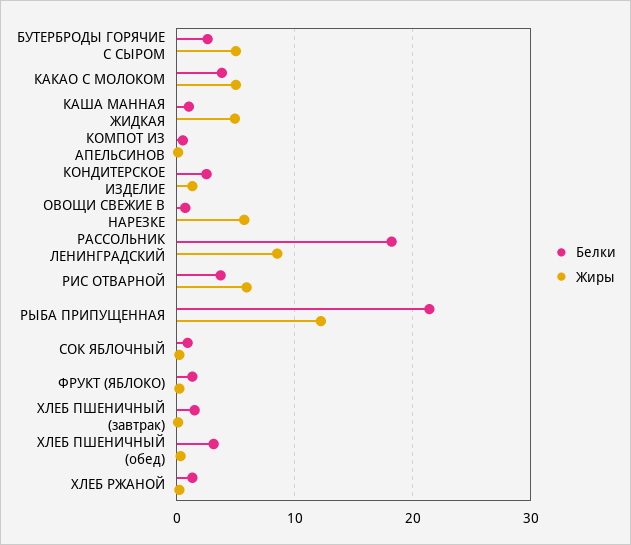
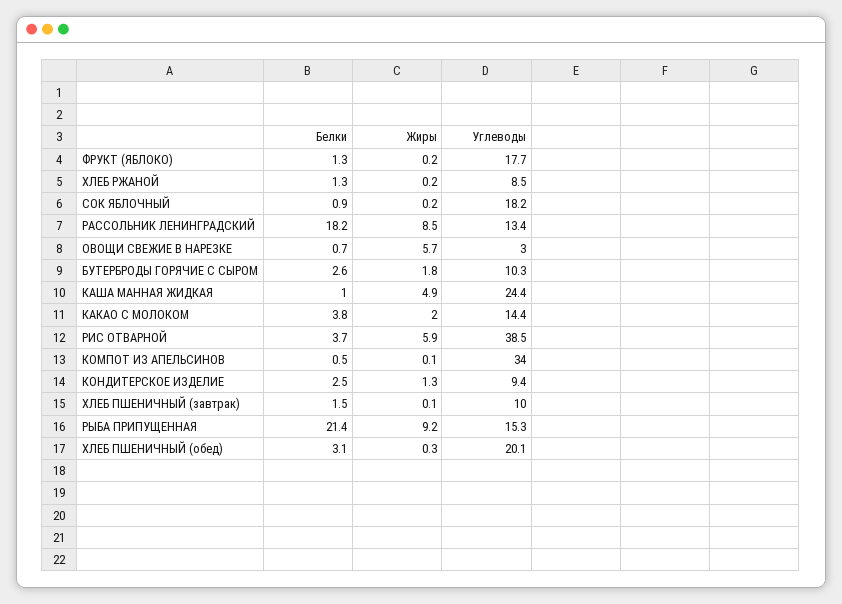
  {
    "Белки": {
      "БУТЕРБРОДЫ ГОРЯЧИЕ С СЫРОМ": 2.6,
      "КАКАО С МОЛОКОМ": 3.8,
      "КАША МАННАЯ ЖИДКАЯ": 1,
      "КОМПОТ ИЗ АПЕЛЬСИНОВ": 0.5,
      "КОНДИТЕРСКОЕ ИЗДЕЛИЕ": 2.5,
      "ОВОЩИ СВЕЖИЕ В НАРЕЗКЕ": 0.7,
      "РАССОЛЬНИК ЛЕНИНГРАДСКИЙ": 18.2,
      "РИС ОТВАРНОЙ": 3.7,
      "РЫБА ПРИПУЩЕННАЯ": 21.4,
      "СОК ЯБЛОЧНЫЙ": 0.9,
      "ФРУКТ (ЯБЛОКО)": 1.3,
      "ХЛЕБ ПШЕНИЧНЫЙ (завтрак)": 1.5,
      "ХЛЕБ ПШЕНИЧНЫЙ (обед)": 3.1,
      "ХЛЕБ РЖАНОЙ": 1.3
    },
    "Жиры": {
-     "БУТЕРБРОДЫ ГОРЯЧИЕ С СЫРОМ": 5,
+     "БУТЕРБРОДЫ ГОРЯЧИЕ С СЫРОМ": 1.8,
-     "КАКАО С МОЛОКОМ": 5,
+     "КАКАО С МОЛОКОМ": 2,
      "КАША МАННАЯ ЖИДКАЯ": 4.9,
      "КОМПОТ ИЗ АПЕЛЬСИНОВ": 0.1,
      "КОНДИТЕРСКОЕ ИЗДЕЛИЕ": 1.3,
      "ОВОЩИ СВЕЖИЕ В НАРЕЗКЕ": 5.7,
      "РАССОЛЬНИК ЛЕНИНГРАДСКИЙ": 8.5,
      "РИС ОТВАРНОЙ": 5.9,
-     "РЫБА ПРИПУЩЕННАЯ": 12,
+     "РЫБА ПРИПУЩЕННАЯ": 9.2,
      "СОК ЯБЛОЧНЫЙ": 0.2,
      "ФРУКТ (ЯБЛОКО)": 0.2,
      "ХЛЕБ ПШЕНИЧНЫЙ (завтрак)": 0.1,
      "ХЛЕБ ПШЕНИЧНЫЙ (обед)": 0.3,
      "ХЛЕБ РЖАНОЙ": 0.2
-   }
+   },
+   "Углеводы": {
+     "ФРУКТ (ЯБЛОКО)": 17.7,
+     "ХЛЕБ РЖАНОЙ": 8.5,
+     "СОК ЯБЛОЧНЫЙ": 18.2,
+     "РАССОЛЬНИК ЛЕНИНГРАДСКИЙ": 13.4,
+     "ОВОЩИ СВЕЖИЕ В НАРЕЗКЕ": 3,
+     "БУТЕРБРОДЫ ГОРЯЧИЕ С СЫРОМ": 10.3,
+     "КАША МАННАЯ ЖИДКАЯ": 24.4,
+     "КАКАО С МОЛОКОМ": 14.4,
+     "РИС ОТВАРНОЙ": 38.5,
+     "КОМПОТ ИЗ АПЕЛЬСИНОВ": 34,
+     "КОНДИТЕРСКОЕ ИЗДЕЛИЕ": 9.4,
+     "ХЛЕБ ПШЕНИЧНЫЙ (завтрак)": 10,
+     "РЫБА ПРИПУЩЕННАЯ": 15.3,
+     "ХЛЕБ ПШЕНИЧНЫЙ (обед)": 20.1
+   }
  }

